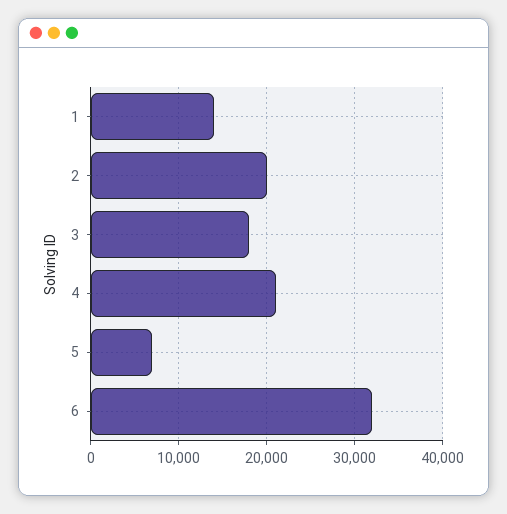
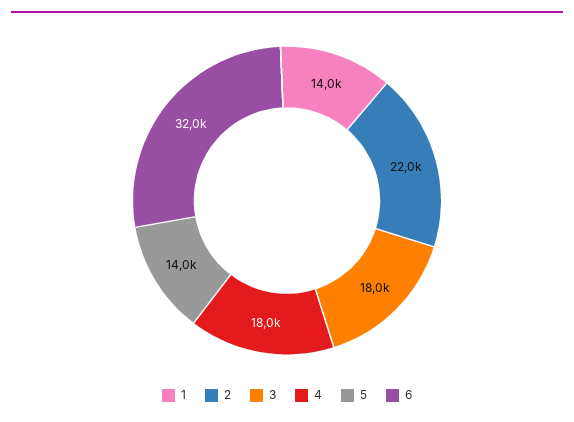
  {
    "1": 14000,
-   "2": 20000,
+   "2": 22000,
    "3": 18000,
-   "4": 21000,
+   "4": 18000,
-   "5": 7000,
+   "5": 14000,
    "6": 32000
  }

